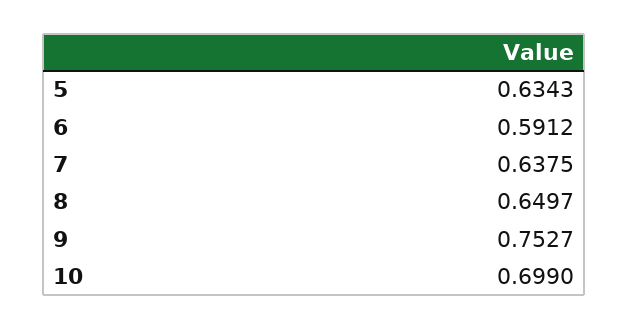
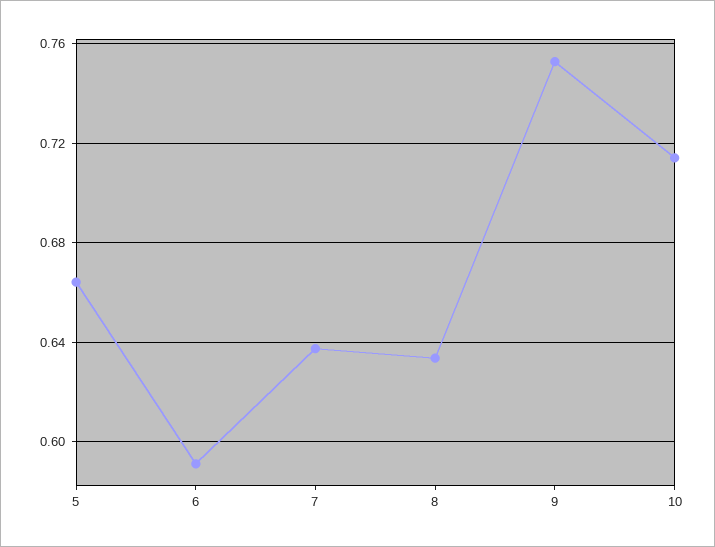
  {
-   "5": 0.6343,
+   "5": 0.665,
    "6": 0.5912,
    "7": 0.6375,
-   "8": 0.6497,
+   "8": 0.635,
    "9": 0.7527,
-   "10": 0.699
+   "10": 0.715
  }

